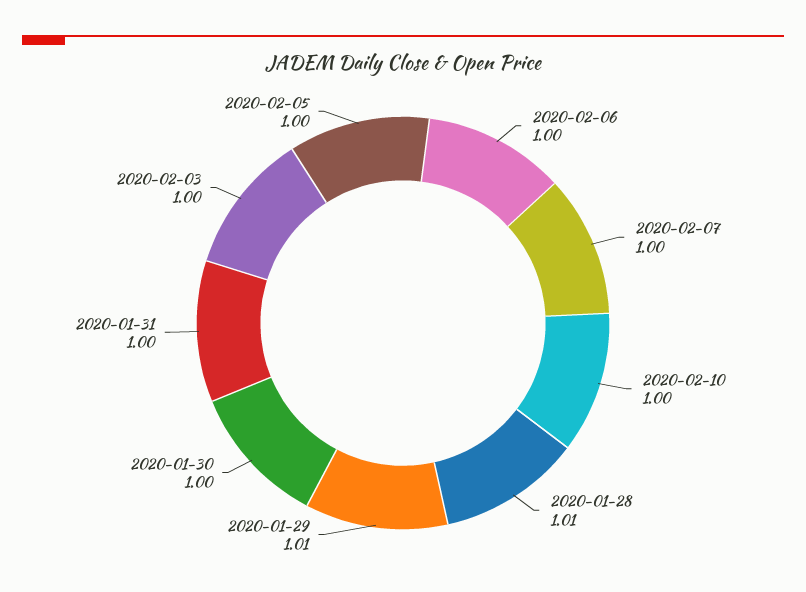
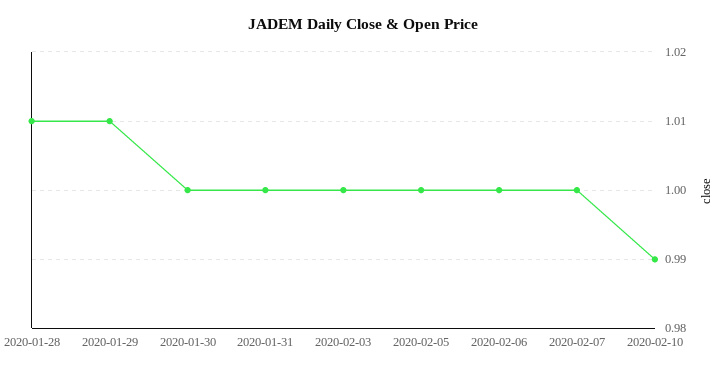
  {
    "2020-02-06": 1,
    "2020-02-07": 1,
-   "2020-02-10": 1,
+   "2020-02-10": 0.99,
    "2020-01-28": 1.01,
    "2020-01-29": 1.01,
    "2020-01-30": 1,
    "2020-01-31": 1,
    "2020-02-03": 1,
    "2020-02-05": 1
  }

